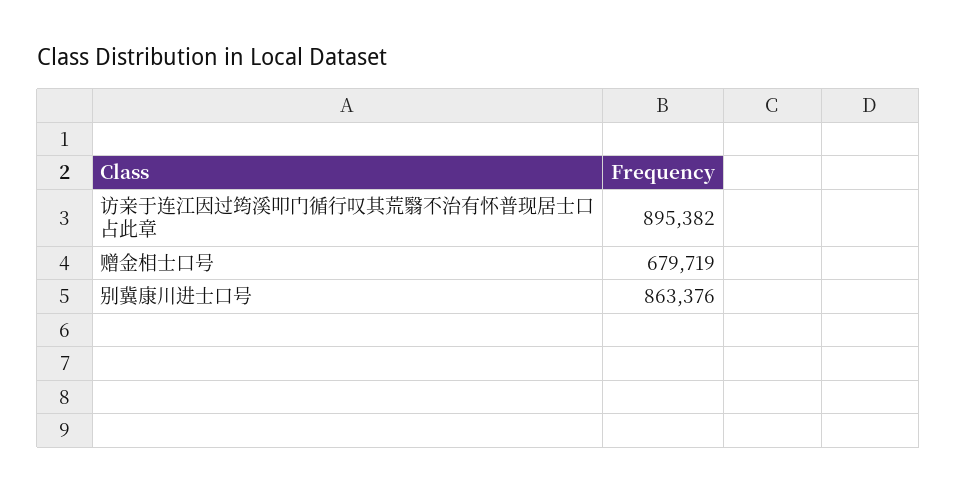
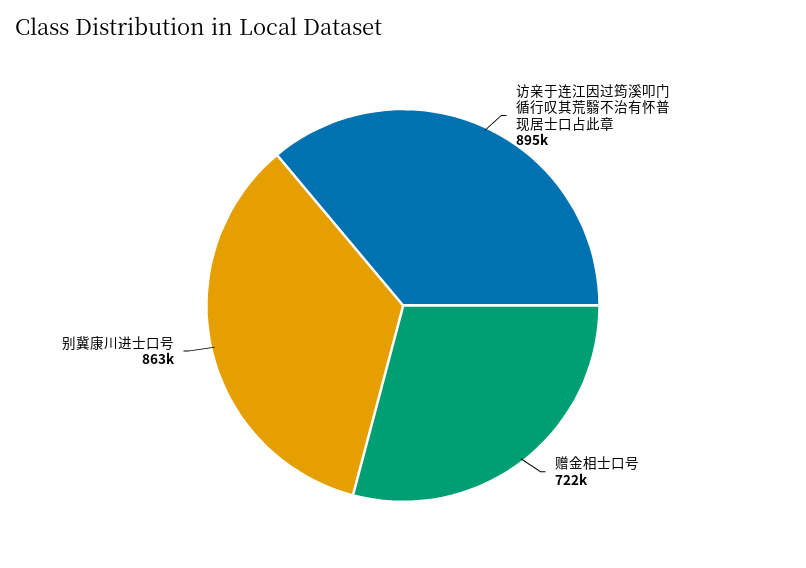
  {
    "访亲于连江因过筠溪叩门循行叹其荒翳不治有怀普现居士口占此章": 895382,
-   "赠金相士口号": 679719,
+   "赠金相士口号": 722000,
    "别冀康川进士口号": 863376
  }

